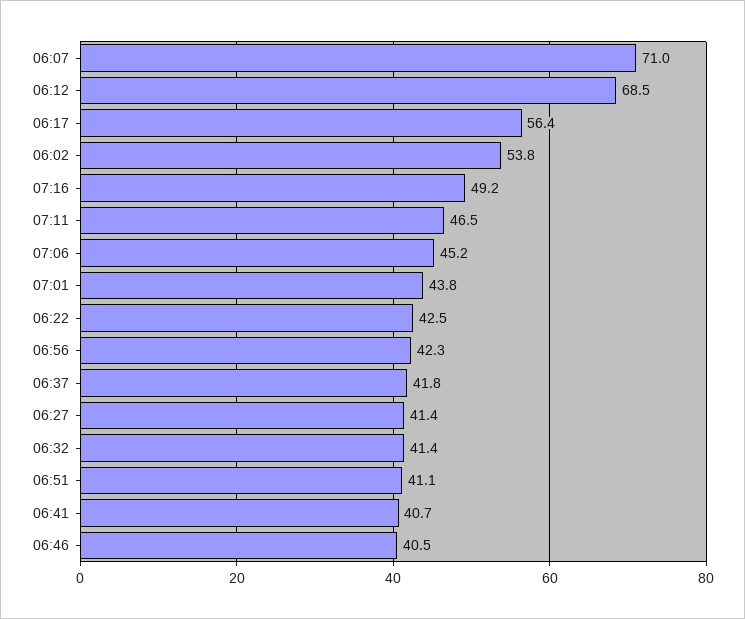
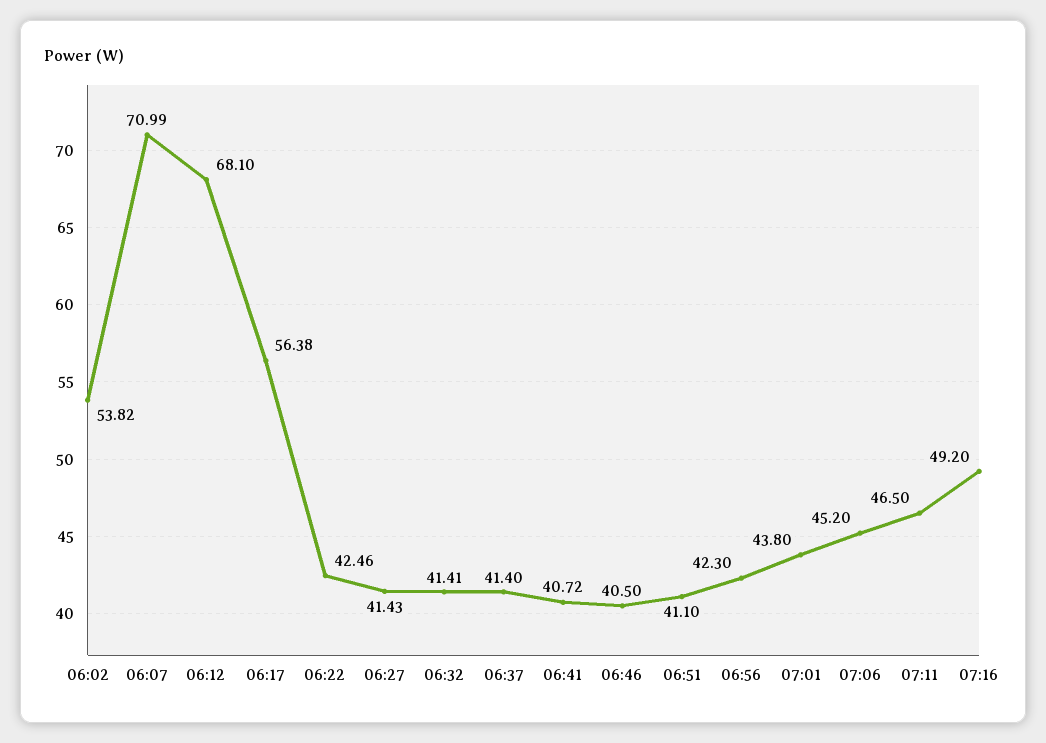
  {
    "06:07": 70.99,
-   "06:12": 68.5,
+   "06:12": 68.1,
    "06:17": 56.38,
    "06:02": 53.82,
    "07:16": 49.2,
    "07:11": 46.5,
    "07:06": 45.2,
    "07:01": 43.8,
    "06:22": 42.46,
    "06:56": 42.3,
-   "06:37": 41.8,
+   "06:37": 41.4,
    "06:27": 41.43,
    "06:32": 41.41,
    "06:51": 41.1,
    "06:41": 40.72,
    "06:46": 40.5
  }

